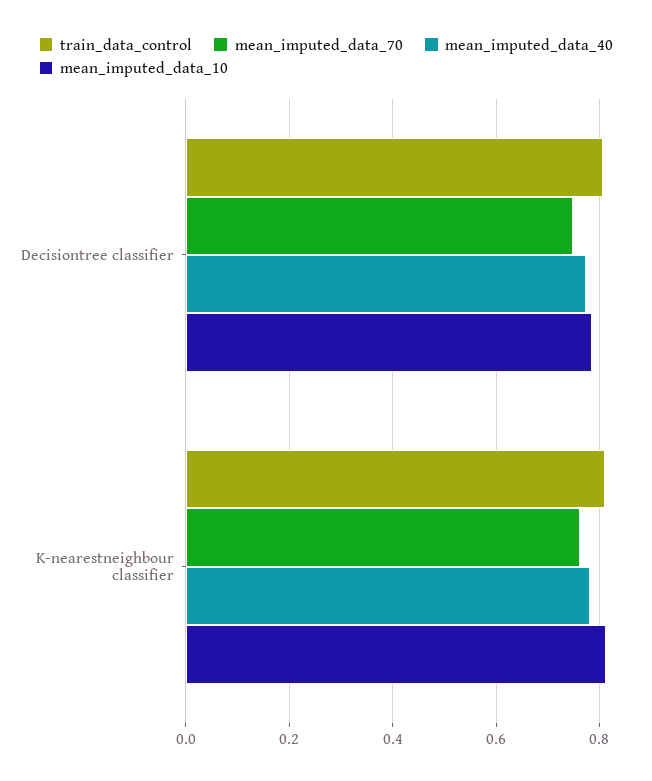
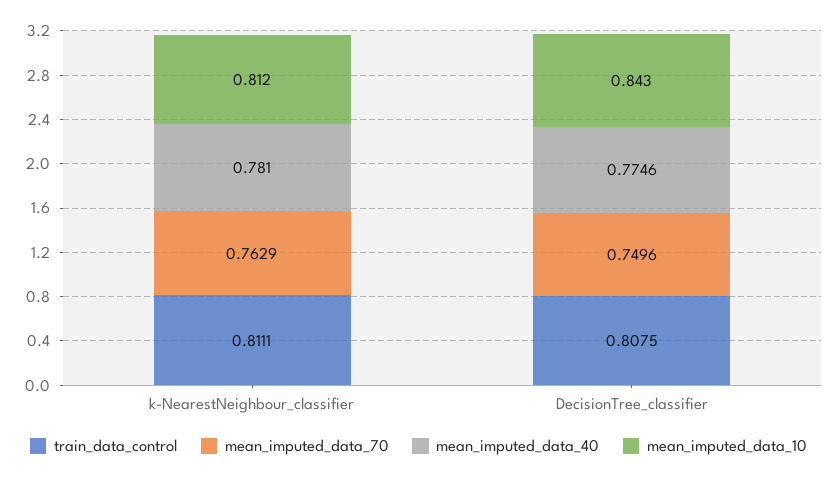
  {
    "train_data_control": {
      "Decisiontree classifier": 0.8075,
      "K-nearestneighbour classifier": 0.8111
    },
    "mean_imputed_data_70": {
      "Decisiontree classifier": 0.7496,
      "K-nearestneighbour classifier": 0.7629
    },
    "mean_imputed_data_40": {
      "Decisiontree classifier": 0.7746,
      "K-nearestneighbour classifier": 0.781
    },
    "mean_imputed_data_10": {
-     "Decisiontree classifier": 0.78,
+     "Decisiontree classifier": 0.843,
      "K-nearestneighbour classifier": 0.812
    }
  }

